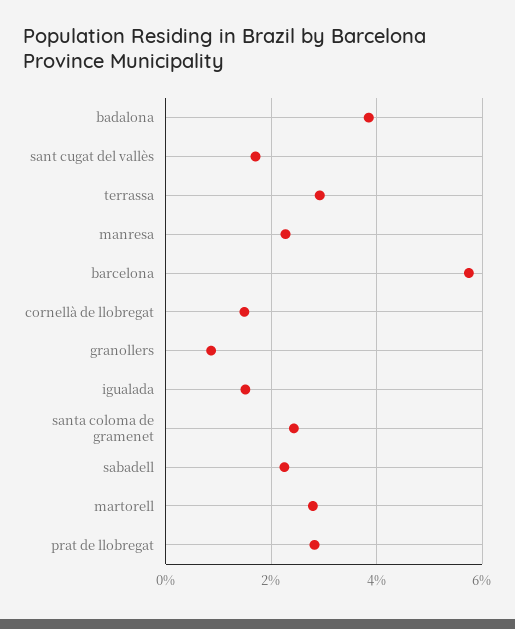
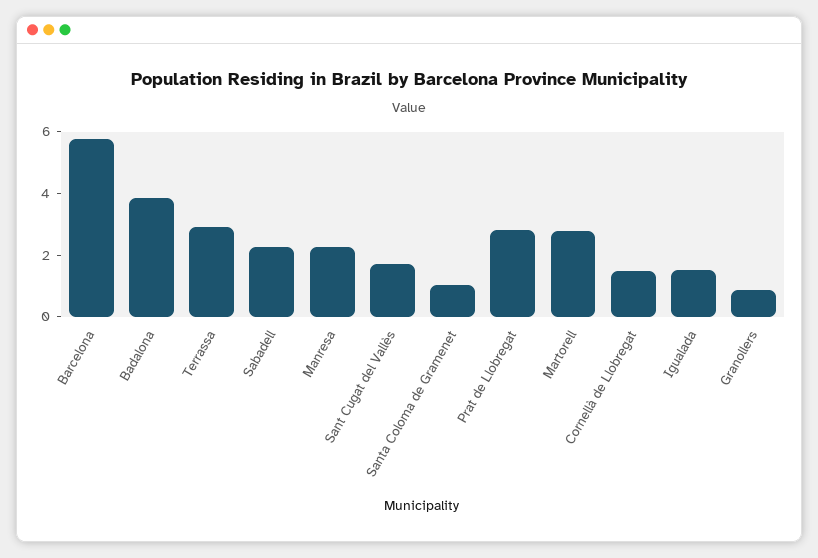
  {
    "badalona": 3.8,
    "sant cugat del vallès": 1.8,
    "terrassa": 3,
    "manresa": 2.2,
    "barcelona": 5.8,
    "cornellà de llobregat": 1.4,
    "granollers": 0.8,
    "igualada": 1.6,
-   "santa coloma de gramenet": 2.4,
+   "santa coloma de gramenet": 1,
    "sabadell": 2.2,
    "martorell": 2.8,
    "prat de llobregat": 2.8
  }

